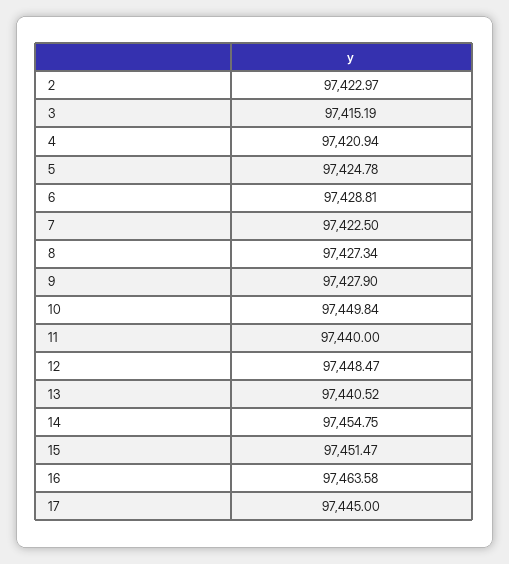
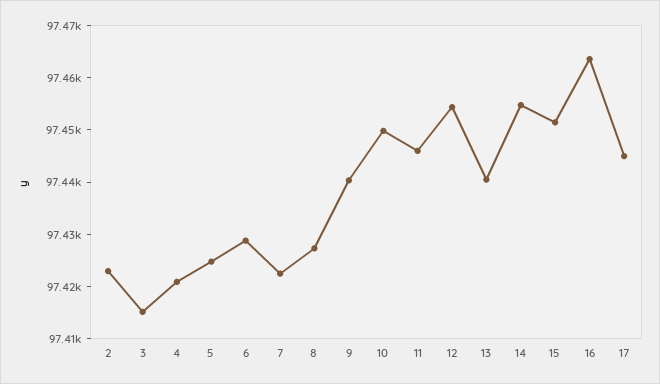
  {
    "2": 97422.97,
    "3": 97415.19,
    "4": 97420.94,
    "5": 97424.78,
    "6": 97428.81,
    "7": 97422.5,
    "8": 97427.34,
-   "9": 97427.9,
+   "9": 97440,
    "10": 97449.84,
-   "11": 97440,
+   "11": 97446,
-   "12": 97448.47,
+   "12": 97454,
    "13": 97440.52,
    "14": 97454.75,
    "15": 97451.47,
    "16": 97463.58,
    "17": 97445
  }

